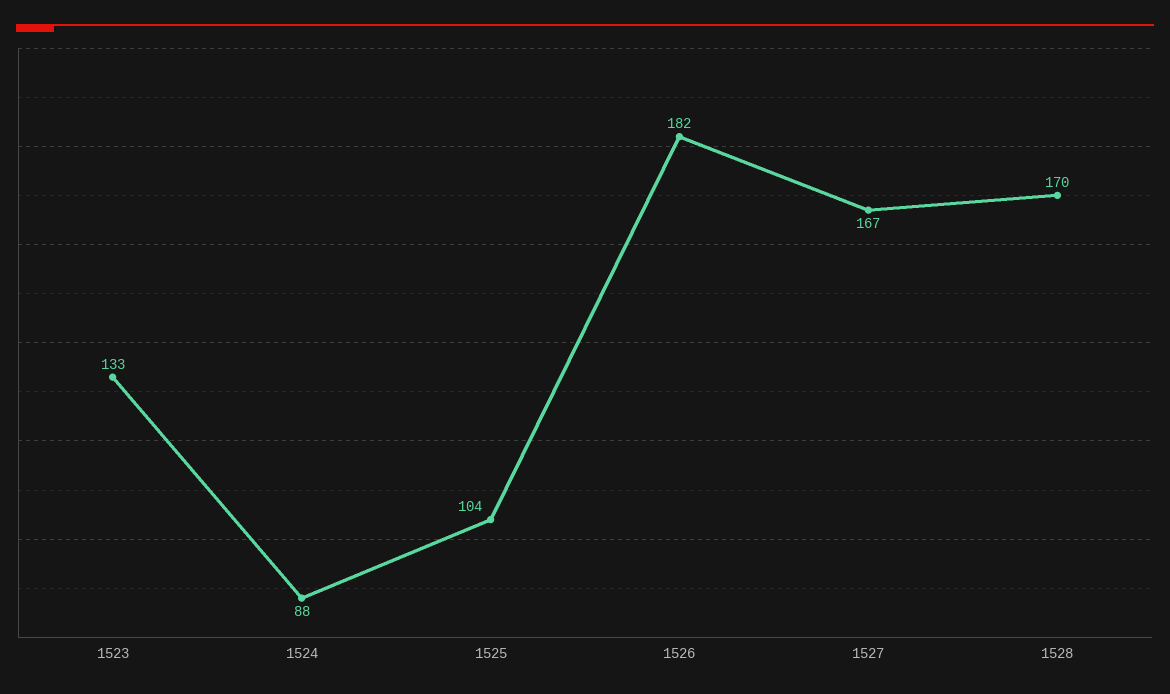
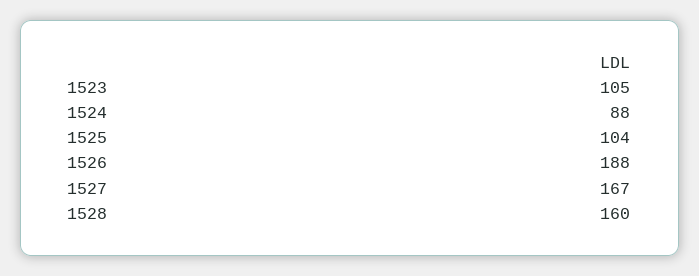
  {
-   "1523": 133,
+   "1523": 105,
    "1524": 88,
    "1525": 104,
-   "1526": 182,
+   "1526": 188,
    "1527": 167,
-   "1528": 170
+   "1528": 160
  }

